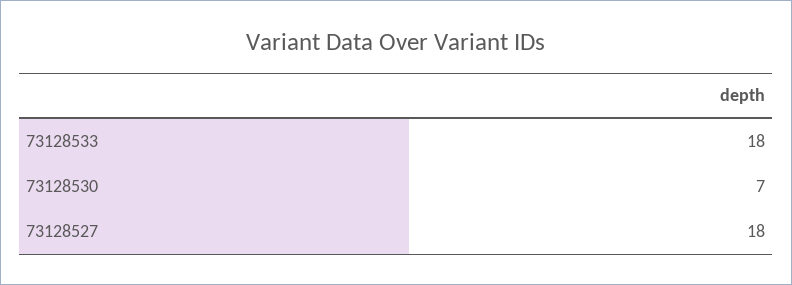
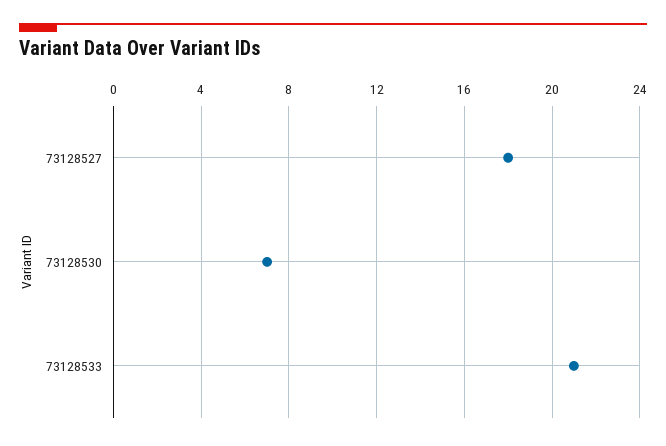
  {
-   "73128533": 18,
+   "73128533": 21,
    "73128530": 7,
    "73128527": 18
  }

